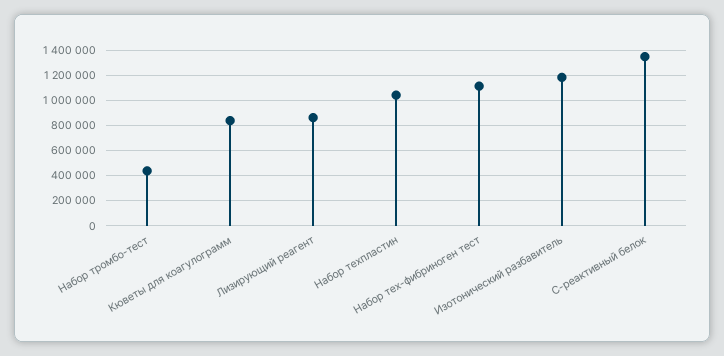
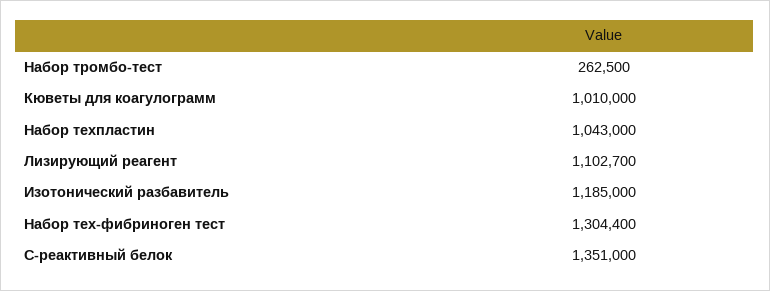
  {
-   "Набор тромбо-тест": 450000,
+   "Набор тромбо-тест": 262500,
-   "Кюветы для коагулограмм": 850000,
+   "Кюветы для коагулограмм": 1010000,
-   "Лизирующий реагент": 850000,
+   "Лизирующий реагент": 1102700,
    "Набор техпластин": 1043000,
-   "Набор тех-фибриноген тест": 1100000,
+   "Набор тех-фибриноген тест": 1304400,
    "Изотонический разбавитель": 1185000,
    "С-реактивный белок": 1351000
  }

